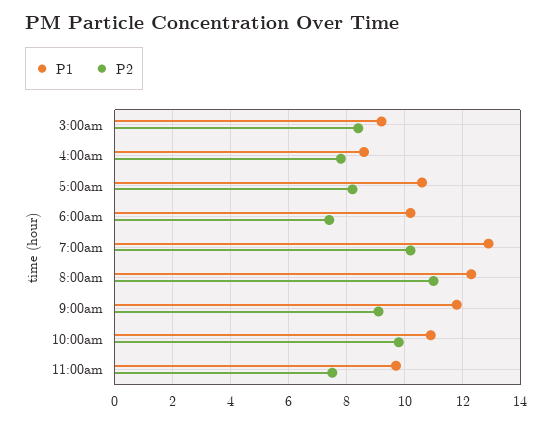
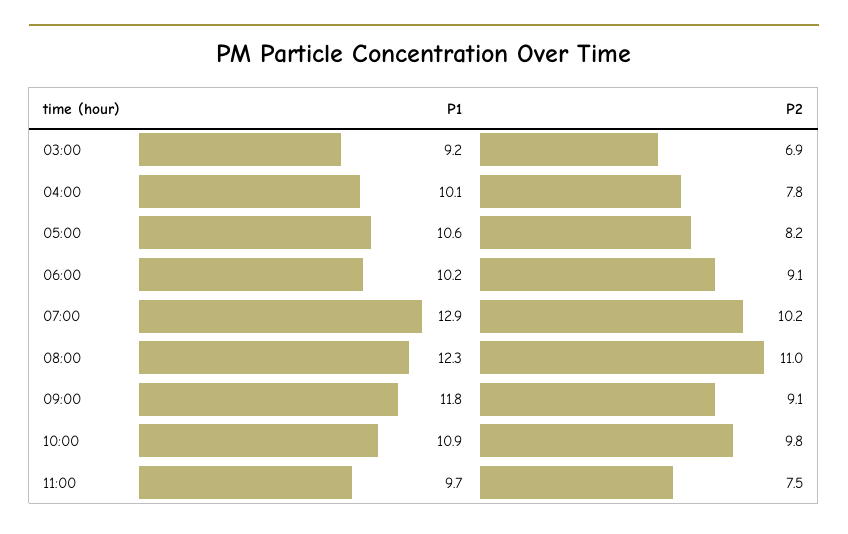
  {
    "P1": {
      "3:00am": 9.2,
-     "4:00am": 8.5,
+     "4:00am": 10.1,
      "5:00am": 10.6,
      "6:00am": 10.2,
      "7:00am": 12.9,
      "8:00am": 12.3,
      "9:00am": 11.8,
      "10:00am": 10.9,
      "11:00am": 9.7
    },
    "P2": {
-     "3:00am": 8.5,
+     "3:00am": 6.9,
      "4:00am": 7.8,
      "5:00am": 8.2,
-     "6:00am": 7.5,
+     "6:00am": 9.1,
      "7:00am": 10.2,
      "8:00am": 11,
      "9:00am": 9.1,
      "10:00am": 9.8,
      "11:00am": 7.5
    }
  }

